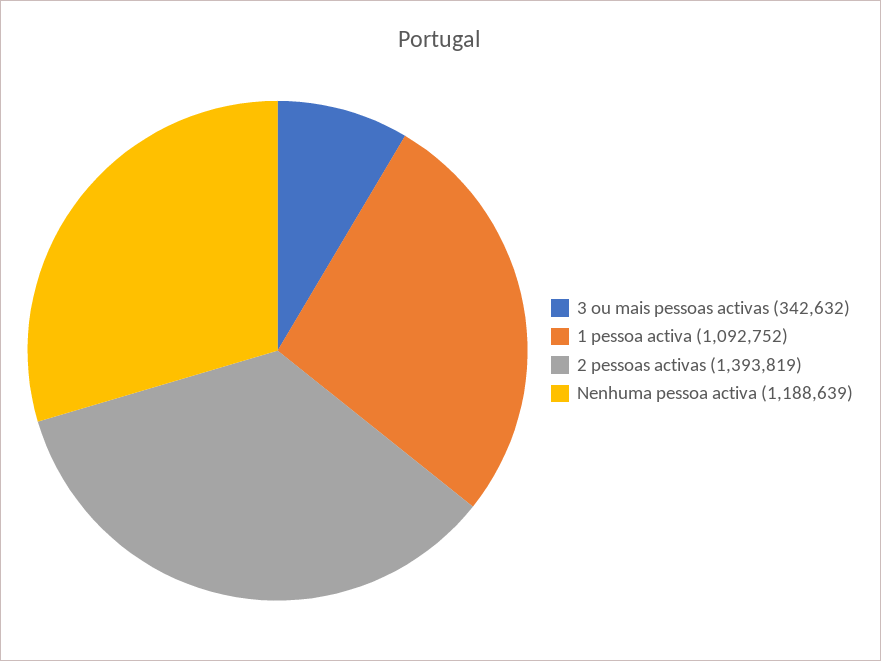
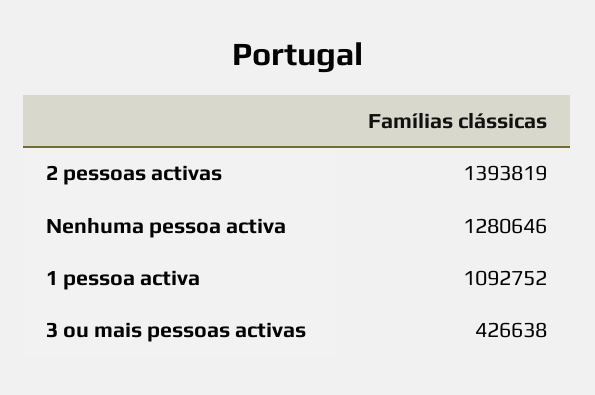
  {
-   "3 ou mais pessoas activas": 342632,
+   "3 ou mais pessoas activas": 426638,
    "1 pessoa activa": 1092752,
    "2 pessoas activas": 1393819,
-   "Nenhuma pessoa activa": 1188639
+   "Nenhuma pessoa activa": 1280646
  }

